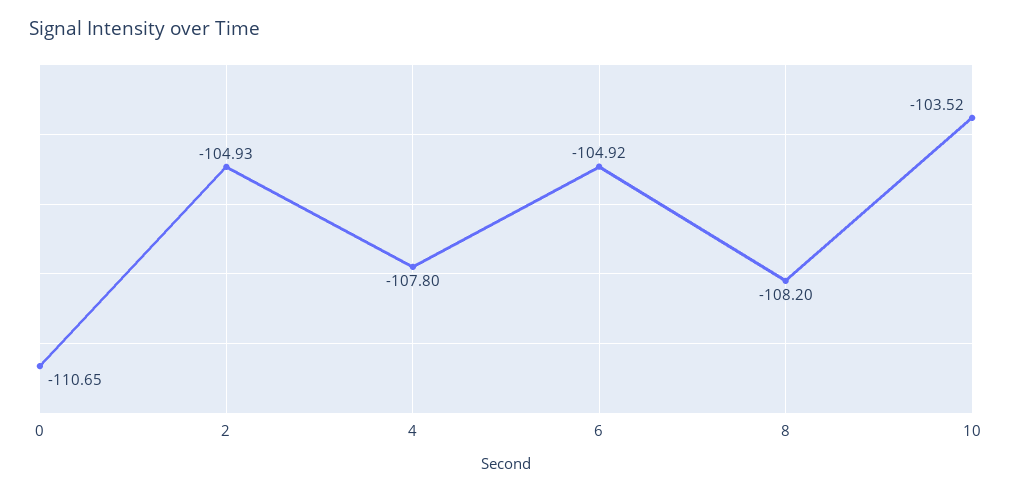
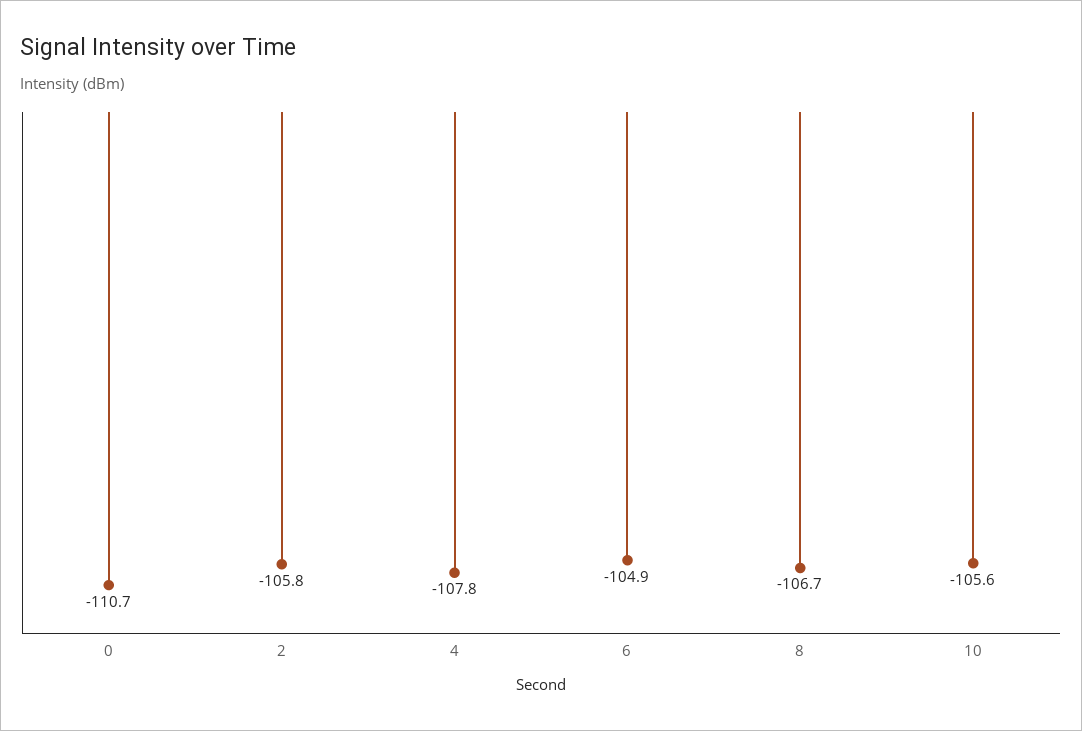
  {
    "0": -110.65,
-   "2": -104.93,
+   "2": -105.8,
    "4": -107.8,
    "6": -104.92,
-   "8": -108.2,
+   "8": -106.7,
-   "10": -103.52
+   "10": -105.6
  }

